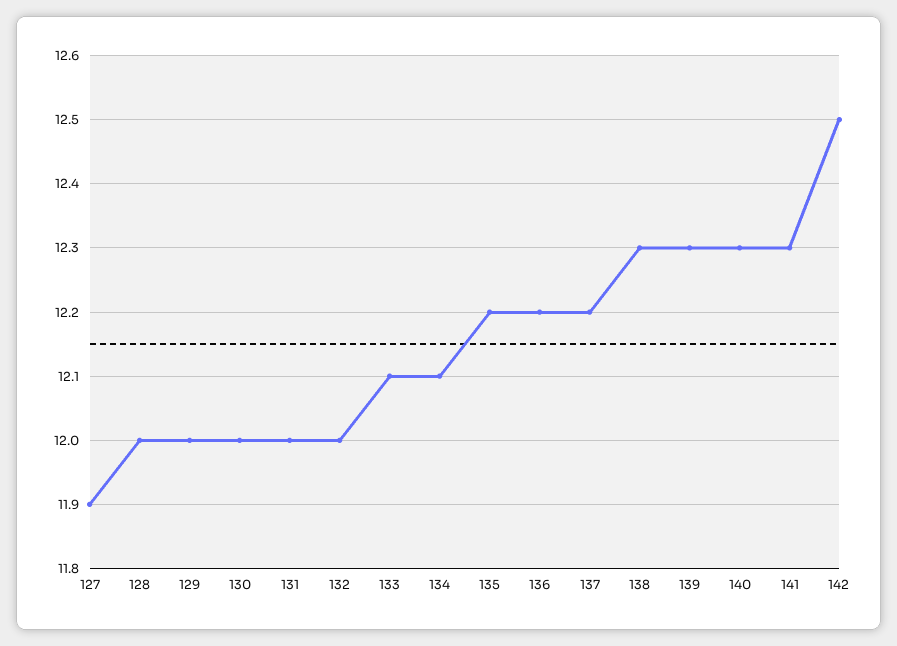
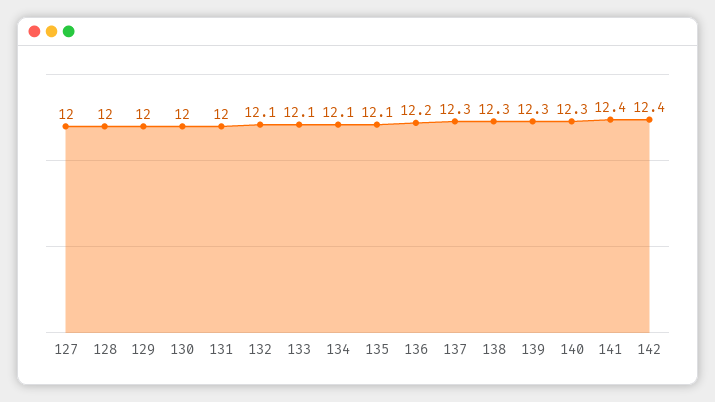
  {
-   "127": 11.9,
+   "127": 12,
    "128": 12,
    "129": 12,
    "130": 12,
    "131": 12,
-   "132": 12,
+   "132": 12.1,
    "133": 12.1,
    "134": 12.1,
-   "135": 12.2,
+   "135": 12.1,
    "136": 12.2,
-   "137": 12.2,
+   "137": 12.3,
    "138": 12.3,
    "139": 12.3,
    "140": 12.3,
-   "141": 12.3,
+   "141": 12.4,
-   "142": 12.5
+   "142": 12.4
  }

